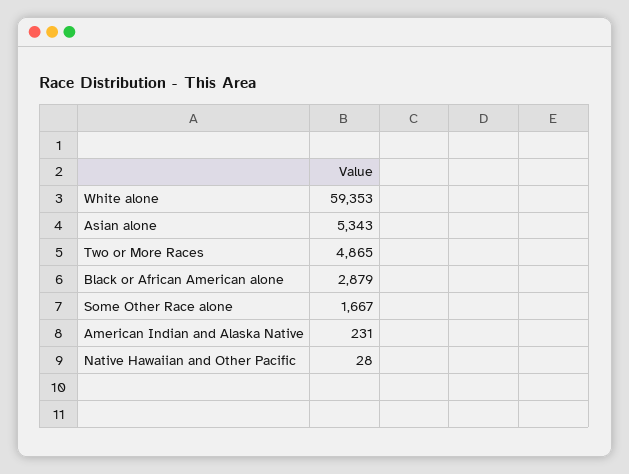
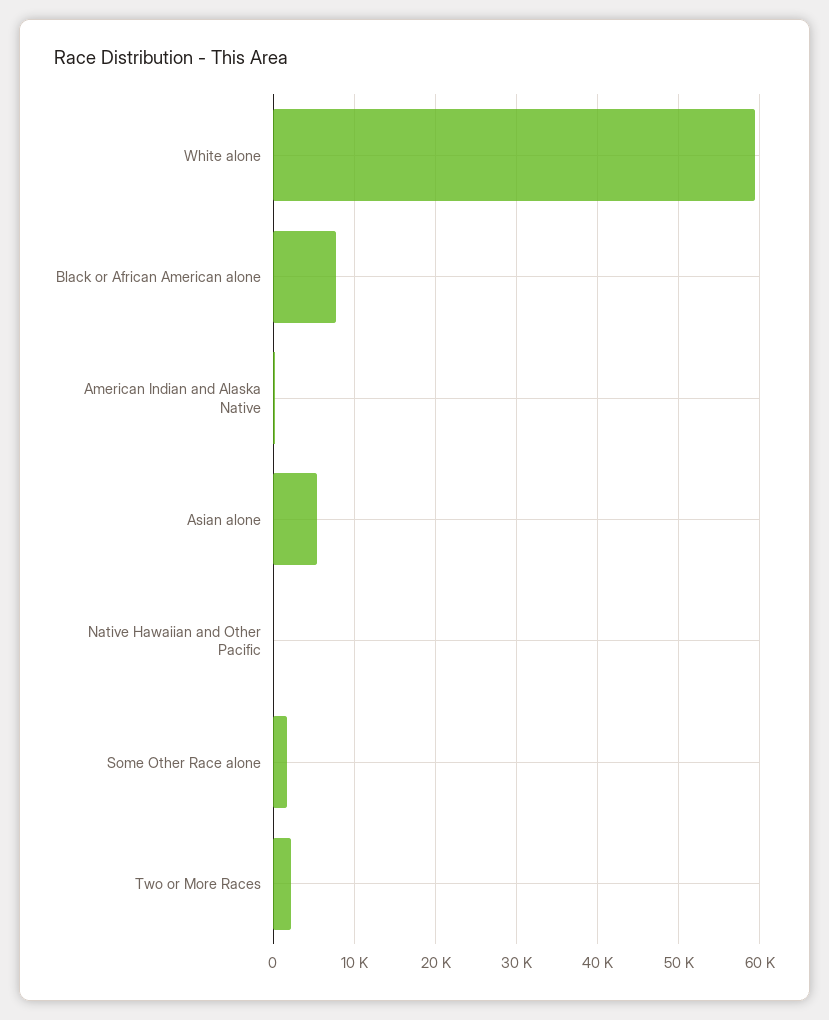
  {
    "White alone": 59353,
    "Asian alone": 5343,
-   "Two or More Races": 4865,
+   "Two or More Races": 2000,
-   "Black or African American alone": 2879,
+   "Black or African American alone": 8000,
    "Some Other Race alone": 1667,
    "American Indian and Alaska Native": 231,
    "Native Hawaiian and Other Pacific": 28
  }

